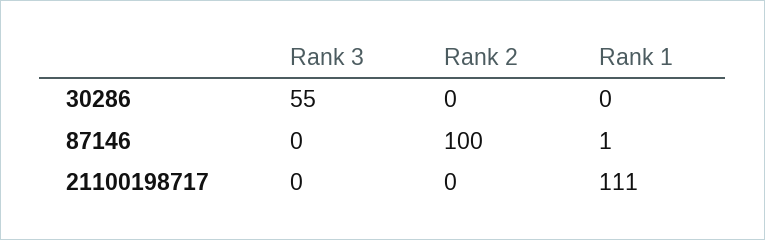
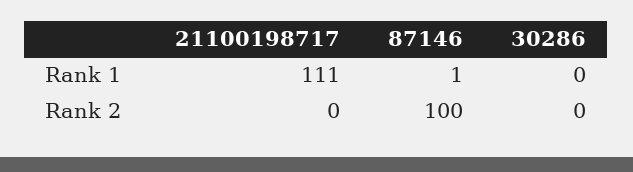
  {
-   "Rank 3": {
-     "30286": 55,
-     "87146": 0,
-     "21100198717": 0
-   },
    "Rank 2": {
      "30286": 0,
      "87146": 100,
      "21100198717": 0
    },
    "Rank 1": {
      "30286": 0,
      "87146": 1,
      "21100198717": 111
    }
  }

